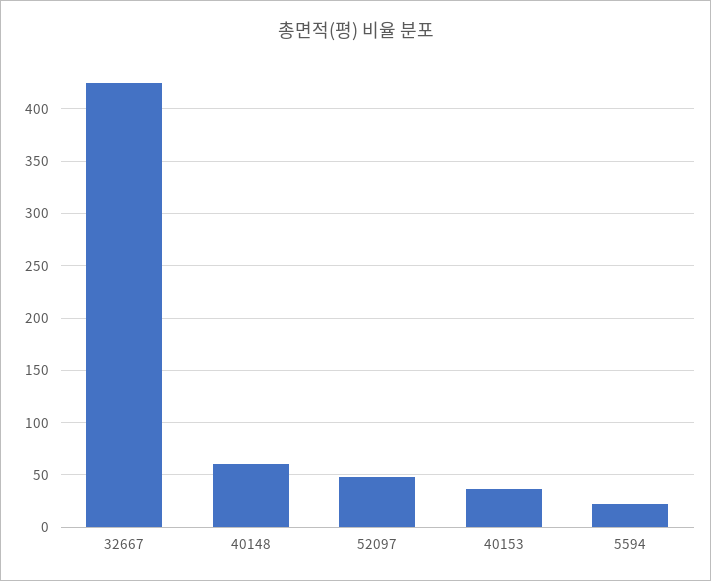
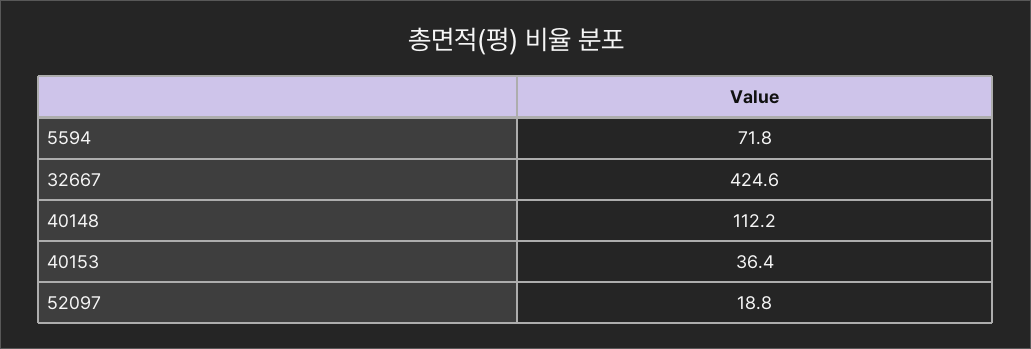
  {
    "32667": 424.6,
-   "40148": 60,
+   "40148": 112.2,
-   "52097": 50,
+   "52097": 18.8,
    "40153": 36.4,
-   "5594": 20
+   "5594": 71.8
  }

